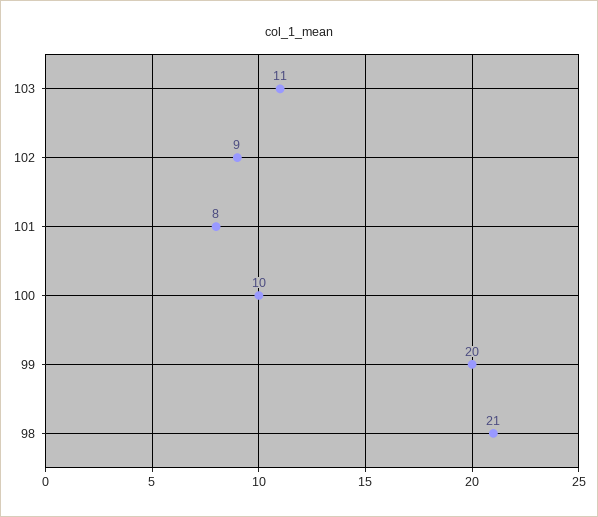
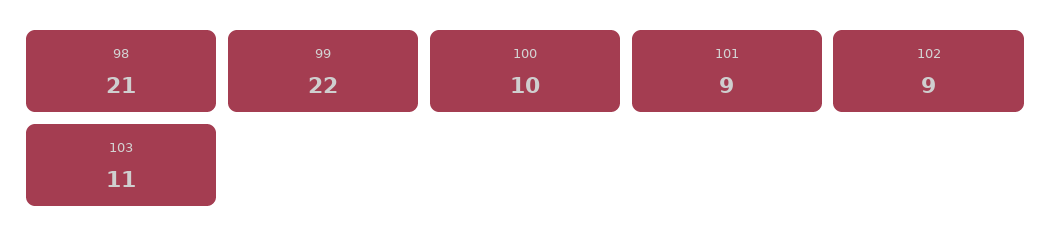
  {
    "103": 11,
    "102": 9,
-   "101": 8,
+   "101": 9,
    "100": 10,
-   "99": 20,
+   "99": 22,
    "98": 21
  }

